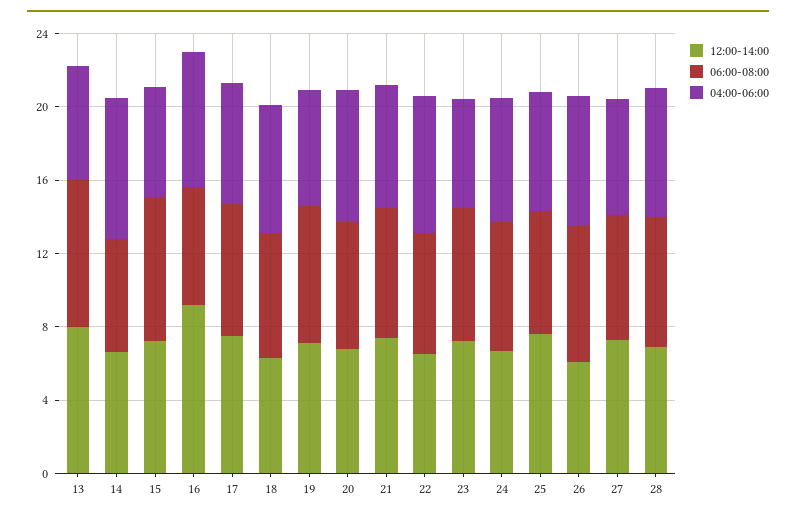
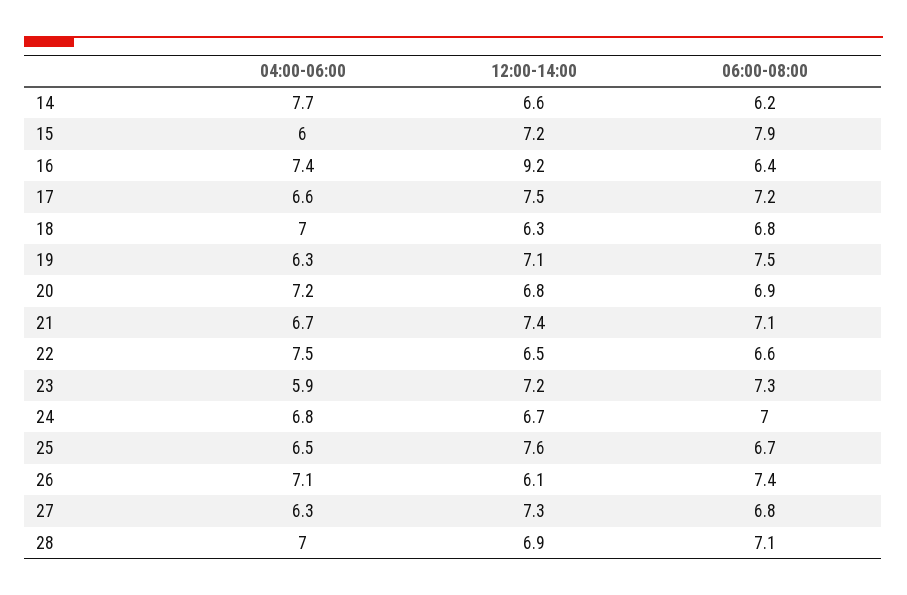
  {
    "12:00-14:00": {
-     "13": 8,
      "14": 6.6,
      "15": 7.2,
      "16": 9.2,
      "17": 7.5,
      "18": 6.3,
      "19": 7.1,
      "20": 6.8,
      "21": 7.4,
      "22": 6.5,
      "23": 7.2,
      "24": 6.7,
      "25": 7.6,
      "26": 6.1,
      "27": 7.3,
      "28": 6.9
    },
    "06:00-08:00": {
-     "13": 8,
      "14": 6.2,
      "15": 7.9,
      "16": 6.4,
      "17": 7.2,
      "18": 6.8,
      "19": 7.5,
      "20": 6.9,
      "21": 7.1,
      "22": 6.6,
      "23": 7.3,
      "24": 7,
      "25": 6.7,
      "26": 7.4,
      "27": 6.8,
      "28": 7.1
    },
    "04:00-06:00": {
-     "13": 6,
      "14": 7.7,
      "15": 6,
      "16": 7.4,
      "17": 6.6,
      "18": 7,
      "19": 6.3,
      "20": 7.2,
      "21": 6.7,
      "22": 7.5,
      "23": 5.9,
      "24": 6.8,
      "25": 6.5,
      "26": 7.1,
      "27": 6.3,
      "28": 7
    }
  }

